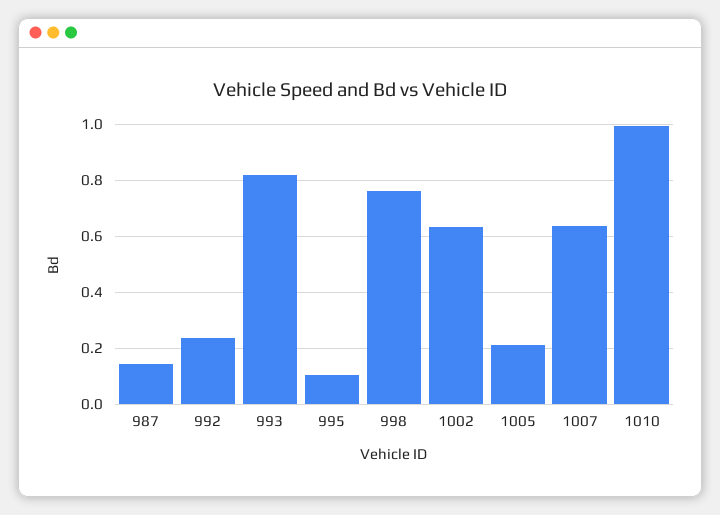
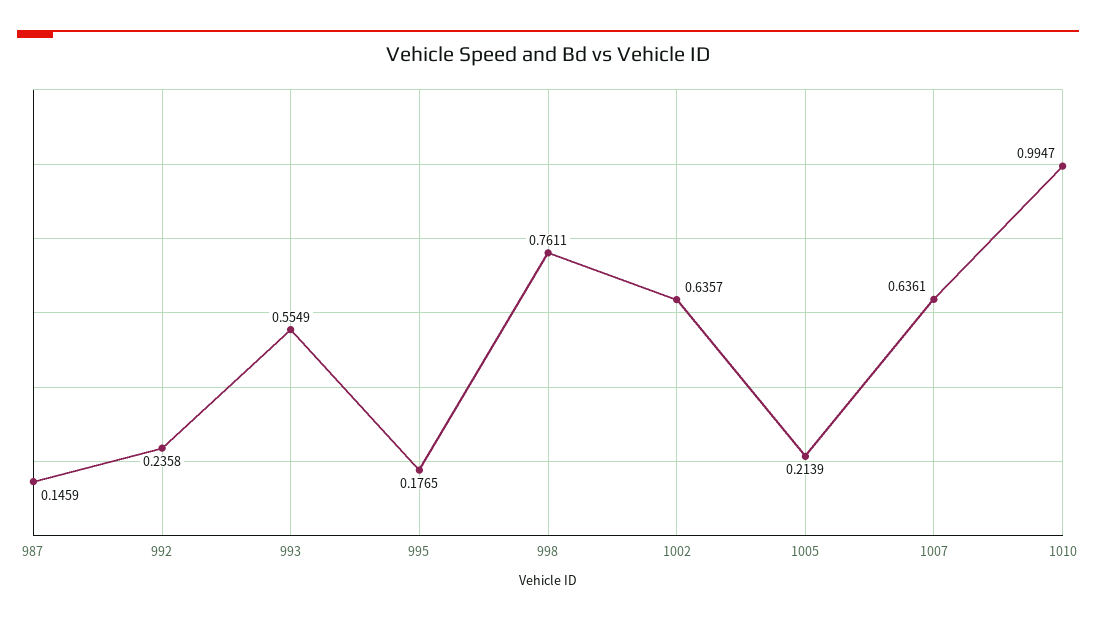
  {
    "987": 0.1459,
    "992": 0.2358,
-   "993": 0.825,
+   "993": 0.5549,
-   "995": 0.1,
+   "995": 0.1765,
    "998": 0.7611,
    "1002": 0.6357,
    "1005": 0.2139,
    "1007": 0.6361,
    "1010": 0.9947
  }

